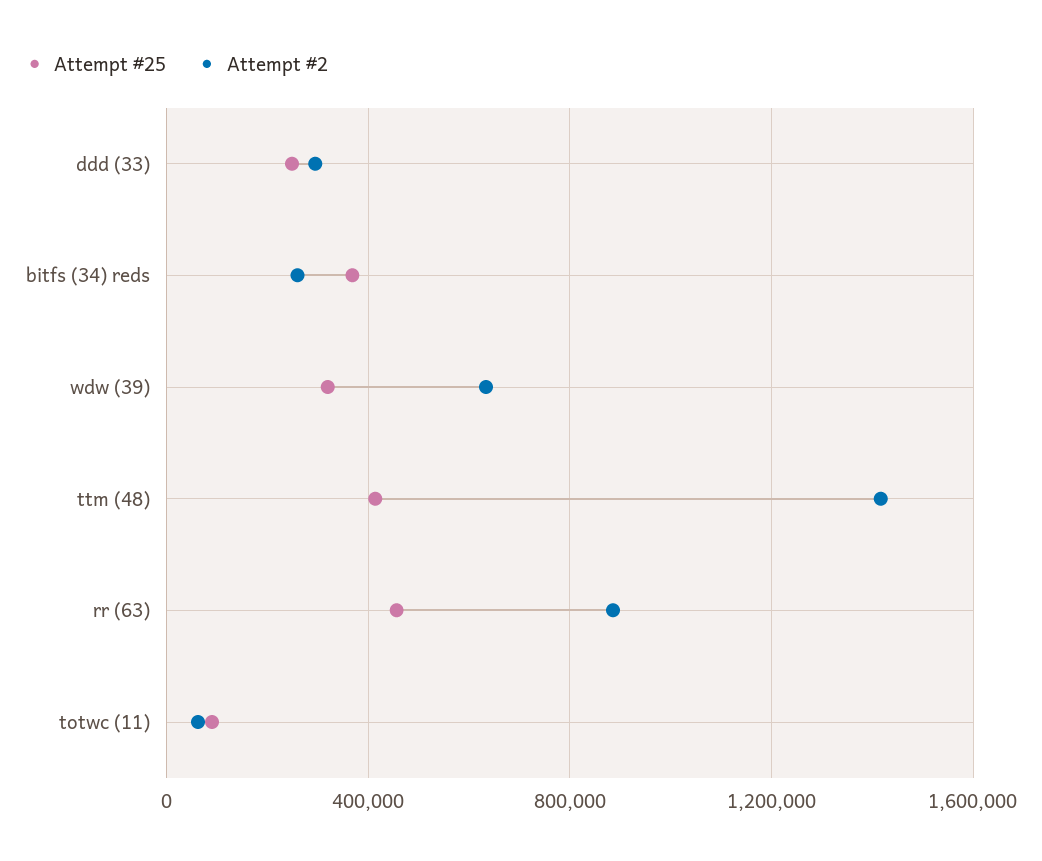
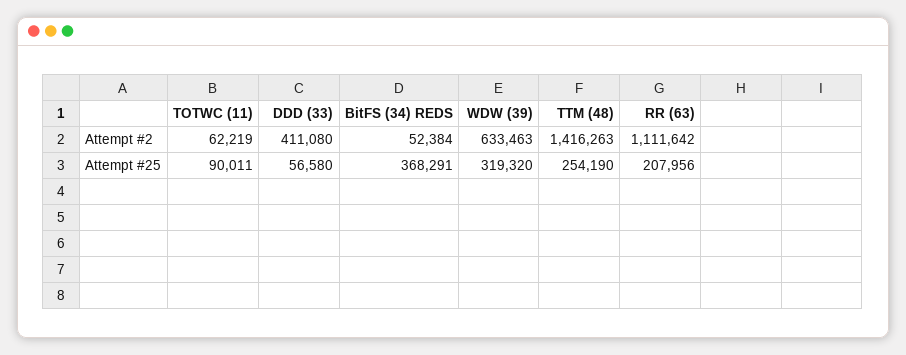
  {
    "Attempt #25": {
-     "ddd (33)": 250000,
+     "ddd (33)": 56580,
      "bitfs (34) reds": 368291,
      "wdw (39)": 319320,
-     "ttm (48)": 400000,
+     "ttm (48)": 254190,
-     "rr (63)": 450000,
+     "rr (63)": 207956,
      "totwc (11)": 90011
    },
    "Attempt #2": {
-     "ddd (33)": 300000,
+     "ddd (33)": 411080,
-     "bitfs (34) reds": 250000,
+     "bitfs (34) reds": 52384,
      "wdw (39)": 633463,
      "ttm (48)": 1416263,
-     "rr (63)": 900000,
+     "rr (63)": 1111642,
      "totwc (11)": 62219
    }
  }

